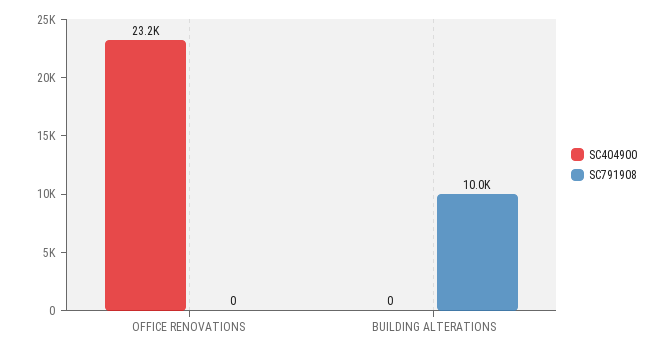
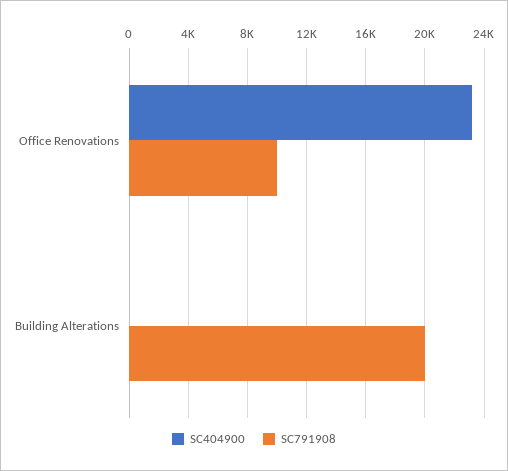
  {
    "SC404900": {
      "OFFICE RENOVATIONS": 23200,
      "BUILDING ALTERATIONS": 0
    },
    "SC791908": {
-     "OFFICE RENOVATIONS": 0,
+     "OFFICE RENOVATIONS": 10000,
-     "BUILDING ALTERATIONS": 10000
+     "BUILDING ALTERATIONS": 20000
    }
  }

